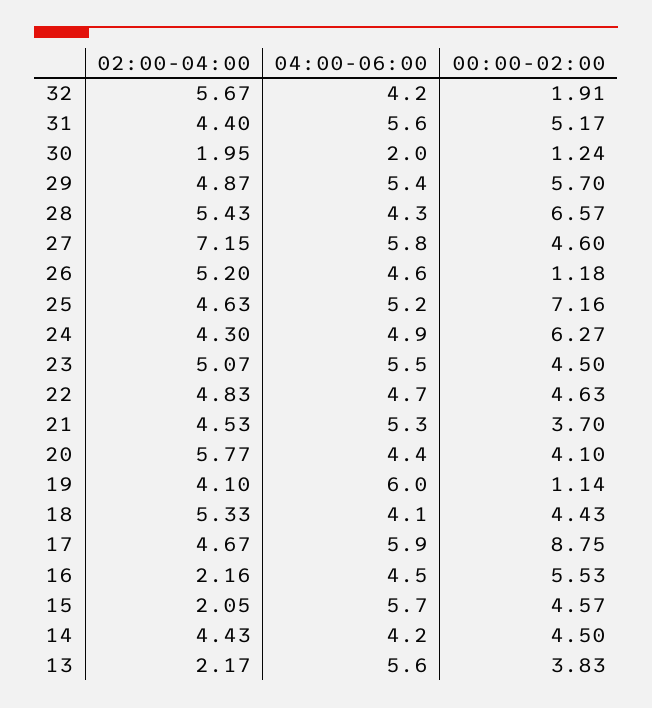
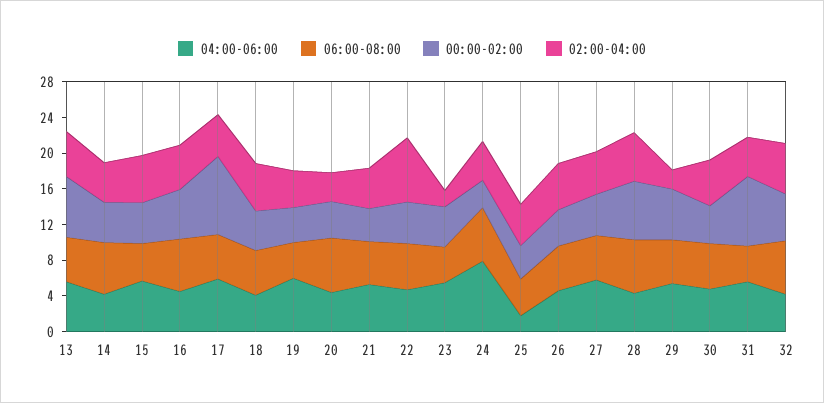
  {
    "02:00-04:00": {
      "32": 5.67,
      "31": 4.4,
-     "30": 1.95,
+     "30": 5,
-     "29": 4.87,
+     "29": 2,
      "28": 5.43,
-     "27": 7.15,
+     "27": 5,
      "26": 5.2,
      "25": 4.63,
      "24": 4.3,
-     "23": 5.07,
+     "23": 2,
-     "22": 4.83,
+     "22": 7,
      "21": 4.53,
-     "20": 5.77,
+     "20": 3,
      "19": 4.1,
      "18": 5.33,
      "17": 4.67,
-     "16": 2.16,
+     "16": 5,
-     "15": 2.05,
+     "15": 5,
      "14": 4.43,
-     "13": 2.17
+     "13": 5
    },
    "04:00-06:00": {
      "32": 4.2,
      "31": 5.6,
-     "30": 2,
+     "30": 5,
      "29": 5.4,
      "28": 4.3,
      "27": 5.8,
      "26": 4.6,
-     "25": 5.2,
+     "25": 2,
-     "24": 4.9,
+     "24": 8,
      "23": 5.5,
      "22": 4.7,
      "21": 5.3,
      "20": 4.4,
      "19": 6,
      "18": 4.1,
      "17": 5.9,
      "16": 4.5,
      "15": 5.7,
      "14": 4.2,
      "13": 5.6
    },
    "00:00-02:00": {
-     "32": 1.91,
+     "32": 5,
-     "31": 5.17,
+     "31": 8,
-     "30": 1.24,
+     "30": 4,
      "29": 5.7,
      "28": 6.57,
      "27": 4.6,
-     "26": 1.18,
+     "26": 4,
-     "25": 7.16,
+     "25": 4,
-     "24": 6.27,
+     "24": 3,
      "23": 4.5,
      "22": 4.63,
      "21": 3.7,
      "20": 4.1,
-     "19": 1.14,
+     "19": 4,
      "18": 4.43,
      "17": 8.75,
      "16": 5.53,
      "15": 4.57,
      "14": 4.5,
-     "13": 3.83
+     "13": 7
-   }
+   },
+   "06:00-08:00": {
+     "13": 5,
+     "14": 6,
+     "15": 4,
+     "16": 6,
+     "17": 5,
+     "18": 5,
+     "19": 4,
+     "20": 6,
+     "21": 5,
+     "22": 5,
+     "23": 4,
+     "24": 6,
+     "25": 4,
+     "26": 5,
+     "27": 5,
+     "28": 6,
+     "29": 5,
+     "30": 5,
+     "31": 4,
+     "32": 6
+   }
  }

